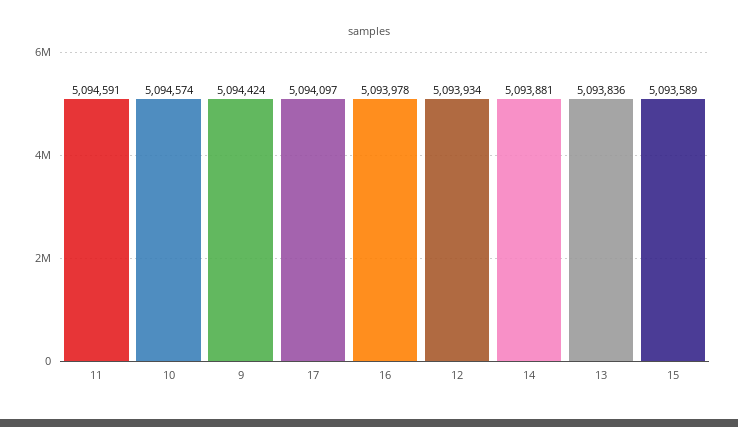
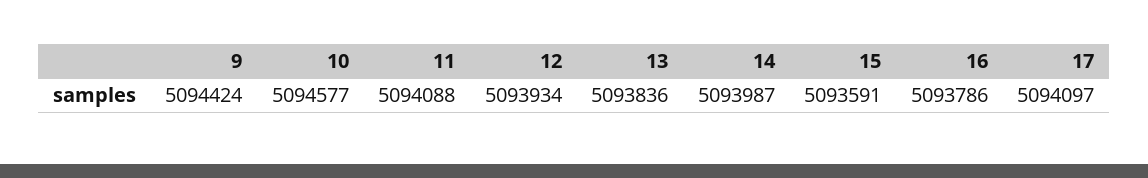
  {
-   "11": 5094591,
+   "11": 5094088,
-   "10": 5094574,
+   "10": 5094577,
    "9": 5094424,
    "17": 5094097,
-   "16": 5093978,
+   "16": 5093786,
    "12": 5093934,
-   "14": 5093881,
+   "14": 5093987,
    "13": 5093836,
-   "15": 5093589
+   "15": 5093591
  }

